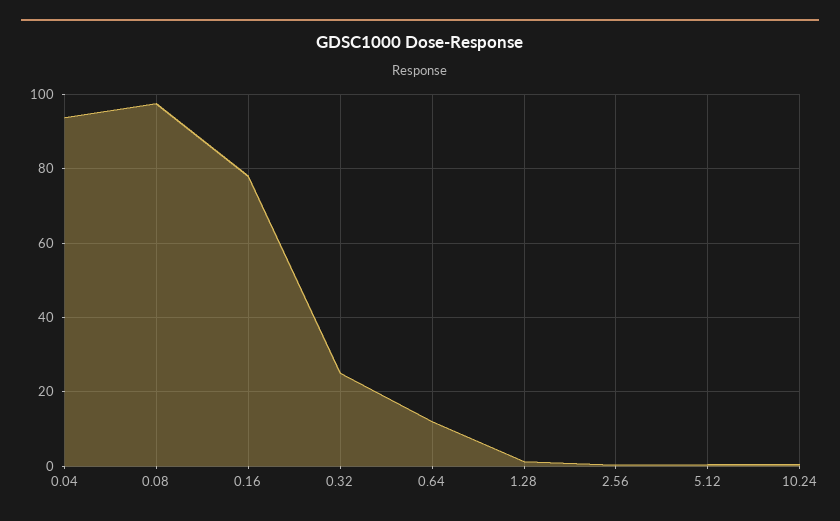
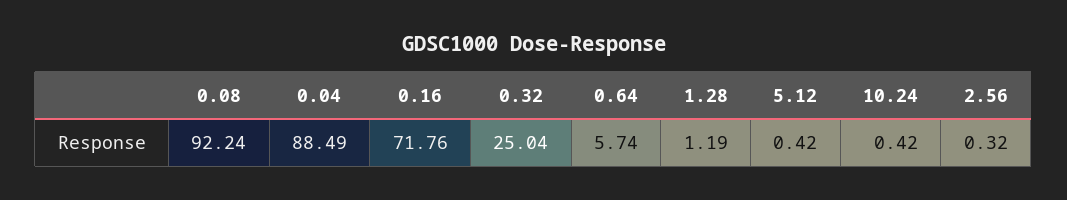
  {
-   "0.04": 94,
+   "0.04": 88.49,
-   "0.08": 98,
+   "0.08": 92.24,
-   "0.16": 78,
+   "0.16": 71.76,
    "0.32": 25.04,
-   "0.64": 12,
+   "0.64": 5.74,
    "1.28": 1.19,
    "2.56": 0.32,
    "5.12": 0.42,
    "10.24": 0.42
  }

